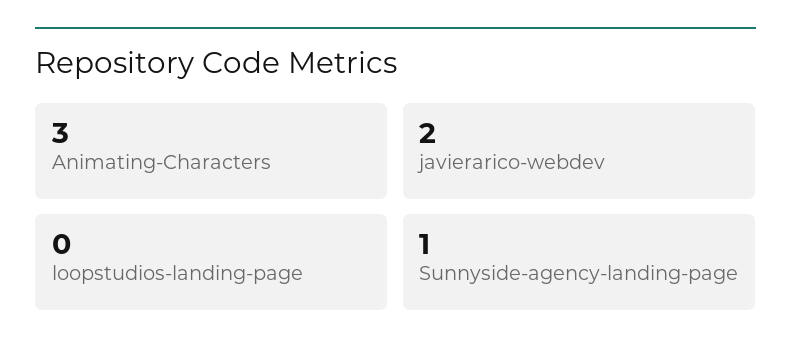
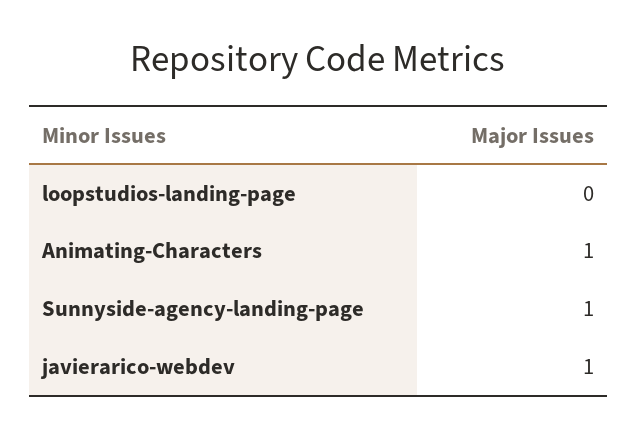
  {
-   "Animating-Characters": 3,
+   "Animating-Characters": 1,
-   "javierarico-webdev": 2,
+   "javierarico-webdev": 1,
    "loopstudios-landing-page": 0,
    "Sunnyside-agency-landing-page": 1
  }

